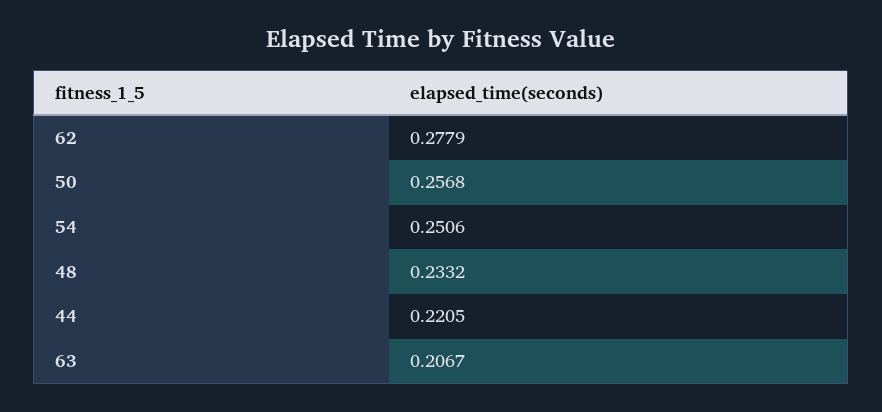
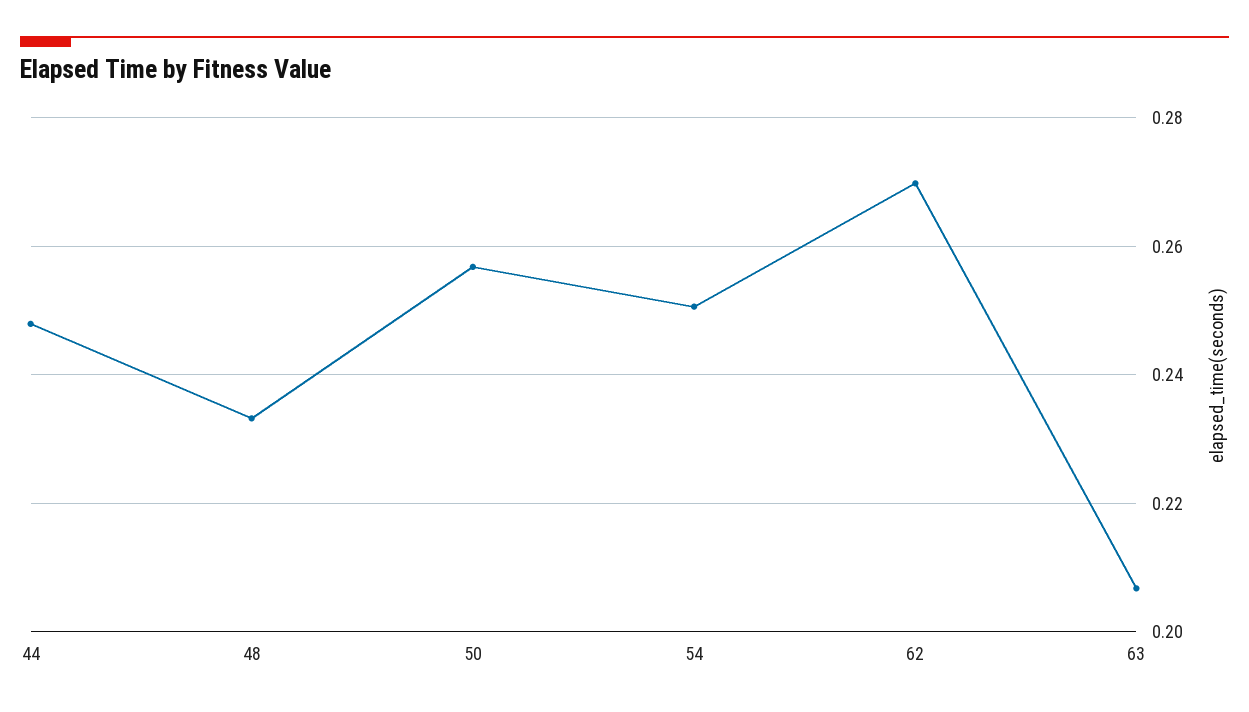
  {
-   "62": 0.2779,
+   "62": 0.27,
    "50": 0.2568,
    "54": 0.2506,
    "48": 0.2332,
-   "44": 0.2205,
+   "44": 0.248,
    "63": 0.2067
  }

